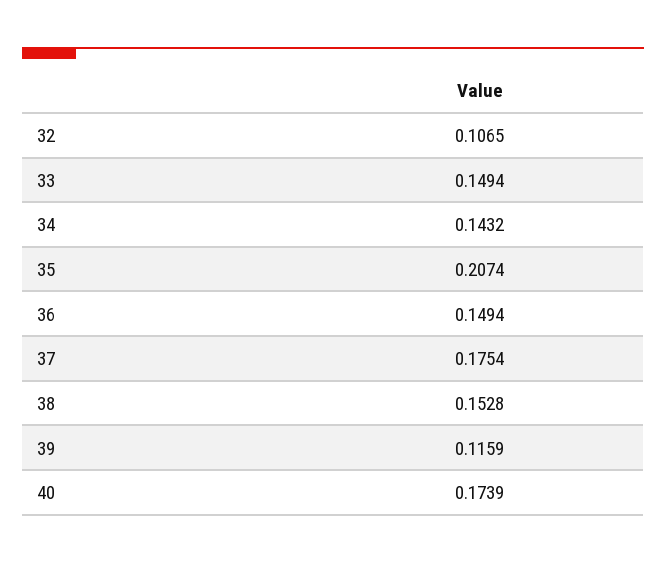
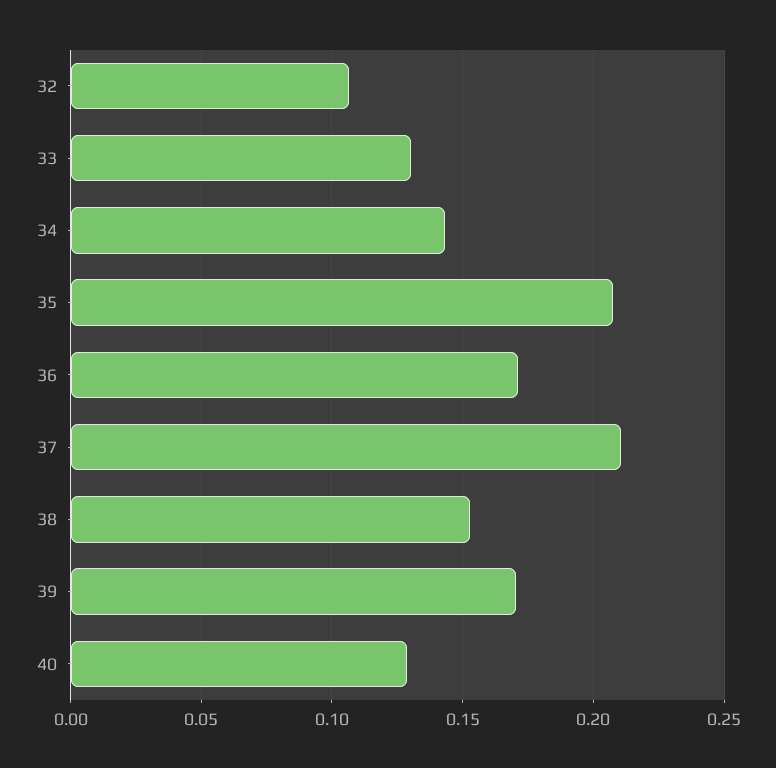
  {
    "32": 0.1065,
-   "33": 0.1494,
+   "33": 0.13,
    "34": 0.1432,
    "35": 0.2074,
-   "36": 0.1494,
+   "36": 0.17,
-   "37": 0.1754,
+   "37": 0.21,
    "38": 0.1528,
-   "39": 0.1159,
+   "39": 0.17,
-   "40": 0.1739
+   "40": 0.13
  }

